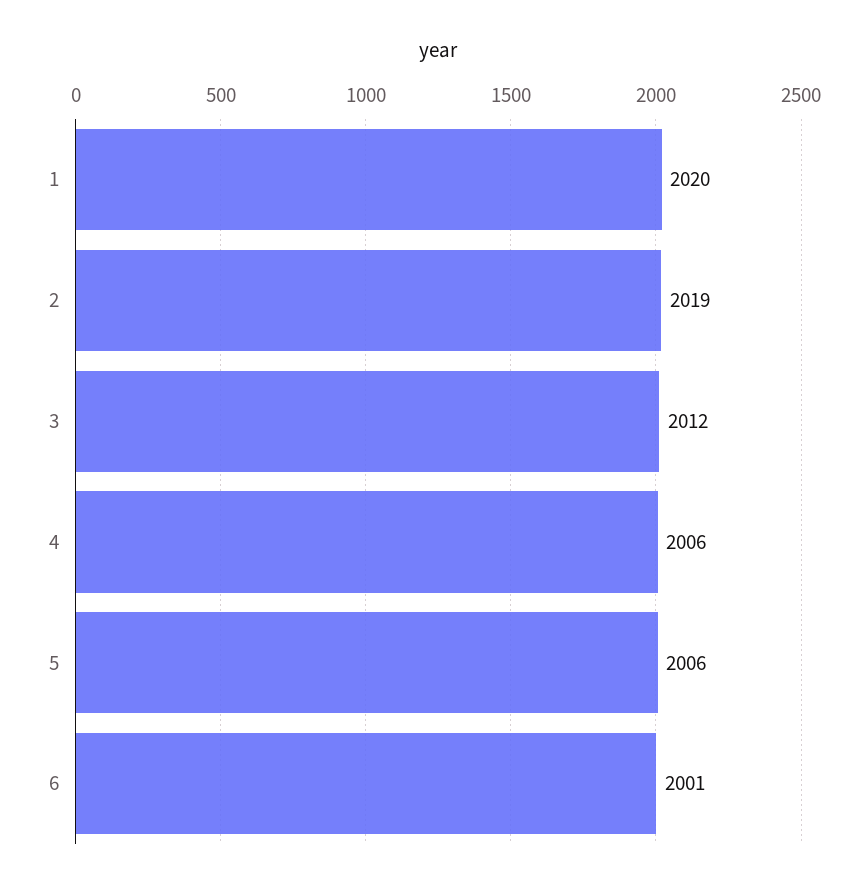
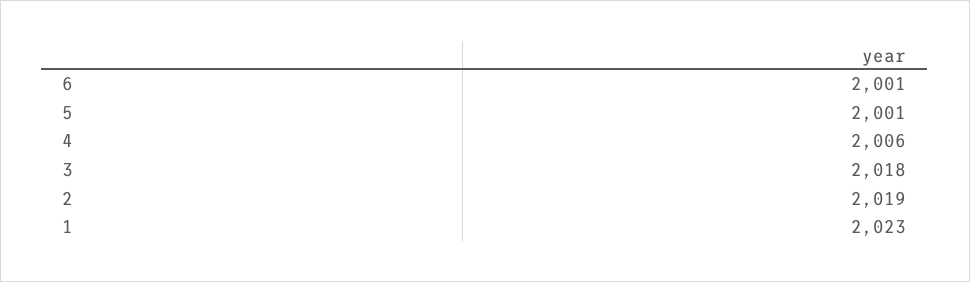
  {
-   "1": 2020,
+   "1": 2023,
    "2": 2019,
-   "3": 2012,
+   "3": 2018,
    "4": 2006,
-   "5": 2006,
+   "5": 2001,
    "6": 2001
  }

